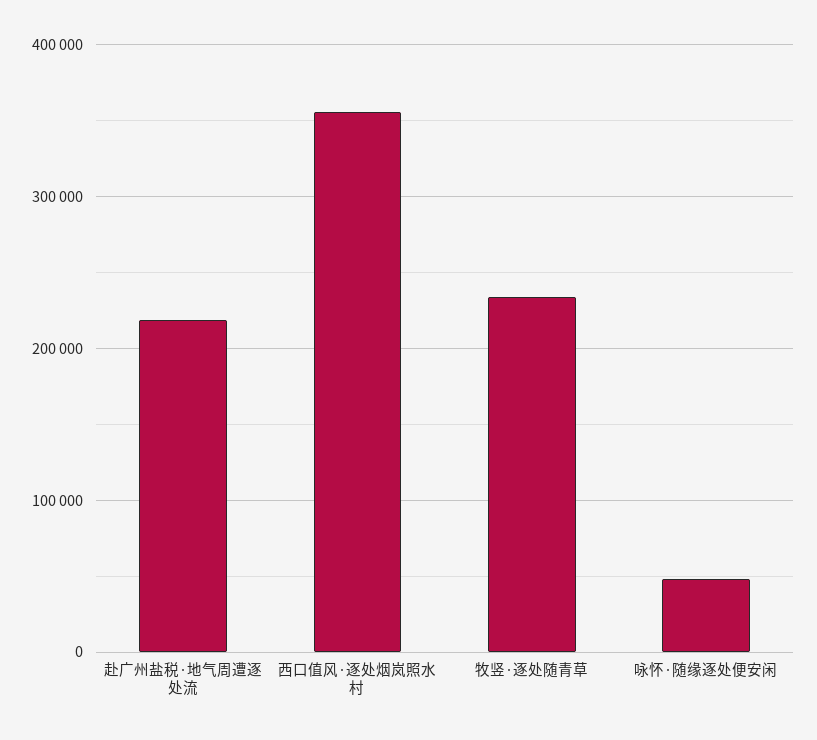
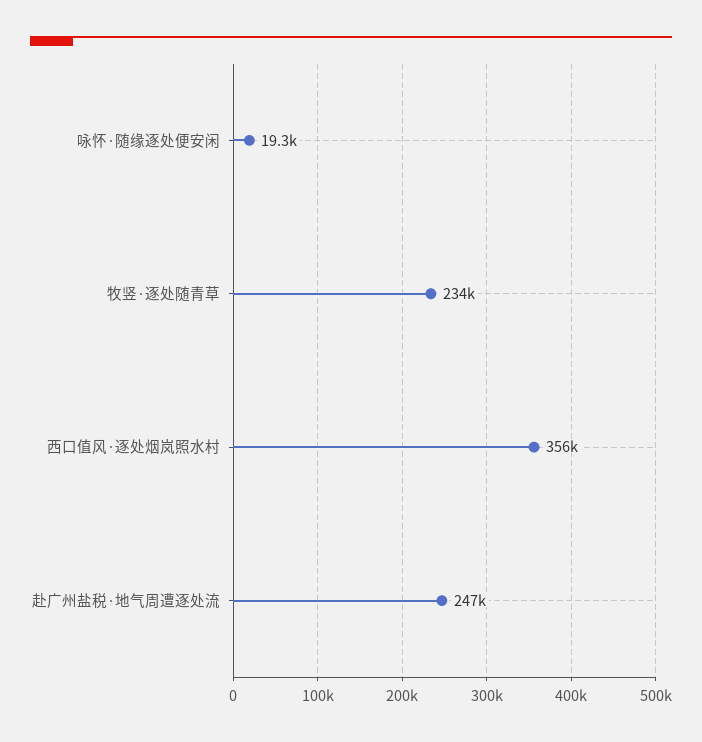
  {
-   "赴广州盐税·地气周遭逐处流": 220000,
+   "赴广州盐税·地气周遭逐处流": 247000,
    "西口值风·逐处烟岚照水村": 356000,
    "牧竖·逐处随青草": 234000,
-   "咏怀·随缘逐处便安闲": 50000
+   "咏怀·随缘逐处便安闲": 19300
  }

